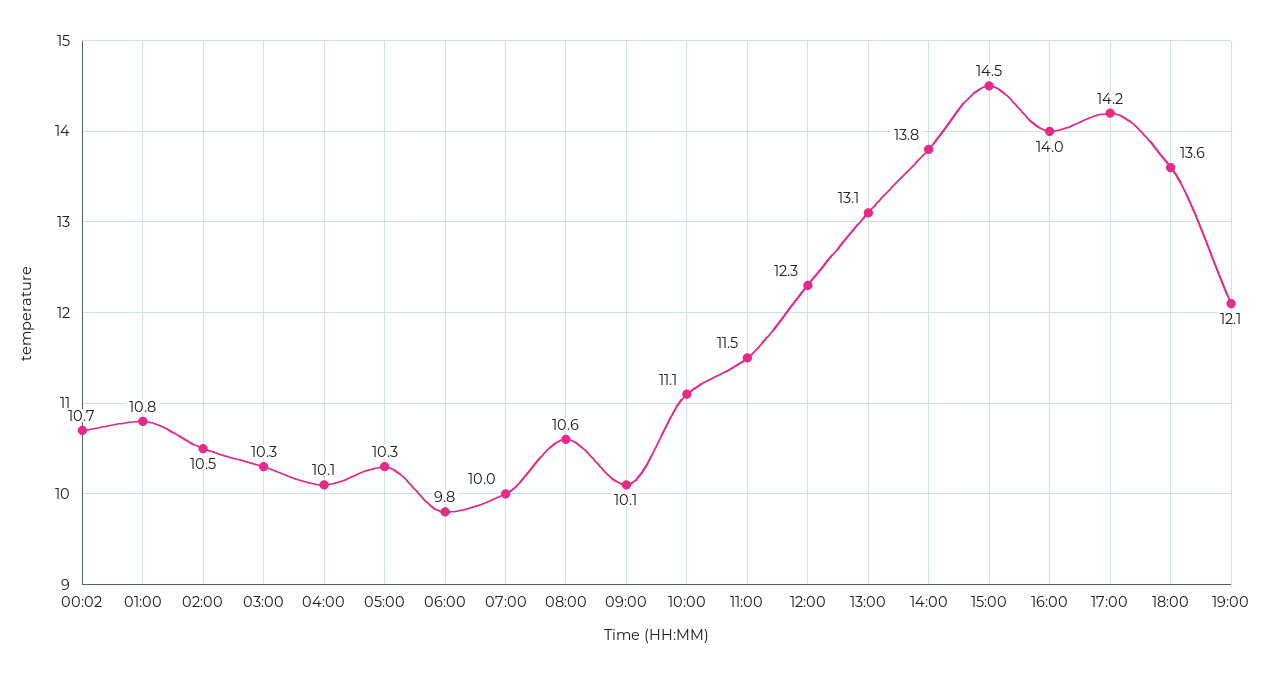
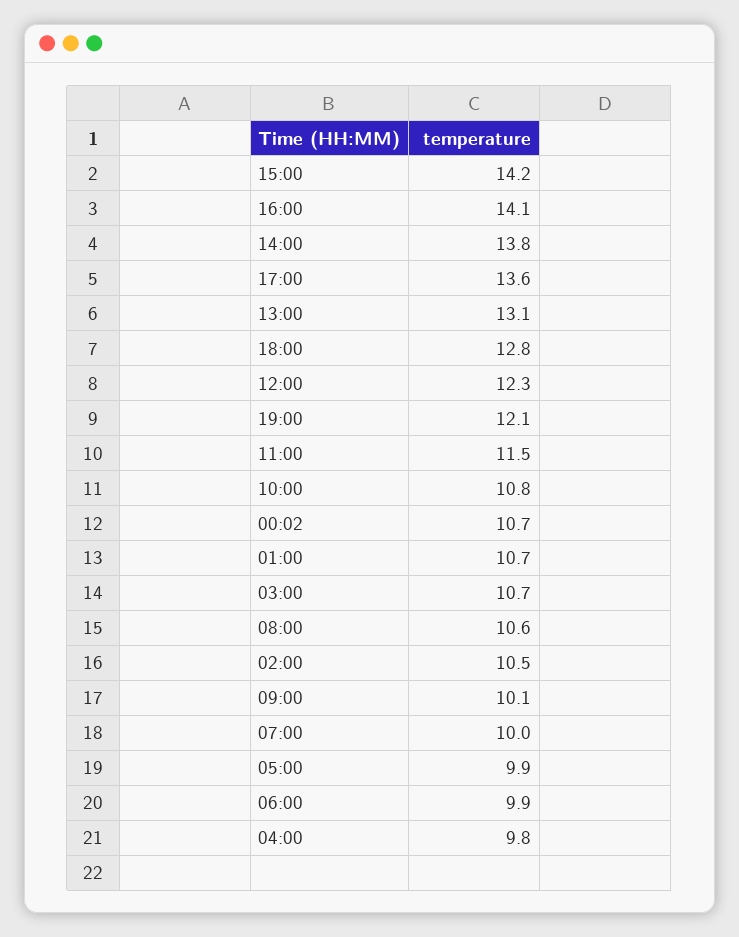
  {
    "00:02": 10.7,
-   "01:00": 10.8,
+   "01:00": 10.7,
    "02:00": 10.5,
-   "03:00": 10.3,
+   "03:00": 10.7,
-   "04:00": 10.1,
+   "04:00": 9.8,
-   "05:00": 10.3,
+   "05:00": 9.9,
-   "06:00": 9.8,
+   "06:00": 9.9,
    "07:00": 10,
    "08:00": 10.6,
    "09:00": 10.1,
-   "10:00": 11.1,
+   "10:00": 10.8,
    "11:00": 11.5,
    "12:00": 12.3,
    "13:00": 13.1,
    "14:00": 13.8,
-   "15:00": 14.5,
+   "15:00": 14.2,
-   "16:00": 14,
+   "16:00": 14.1,
-   "17:00": 14.2,
+   "17:00": 13.6,
-   "18:00": 13.6,
+   "18:00": 12.8,
    "19:00": 12.1
  }

